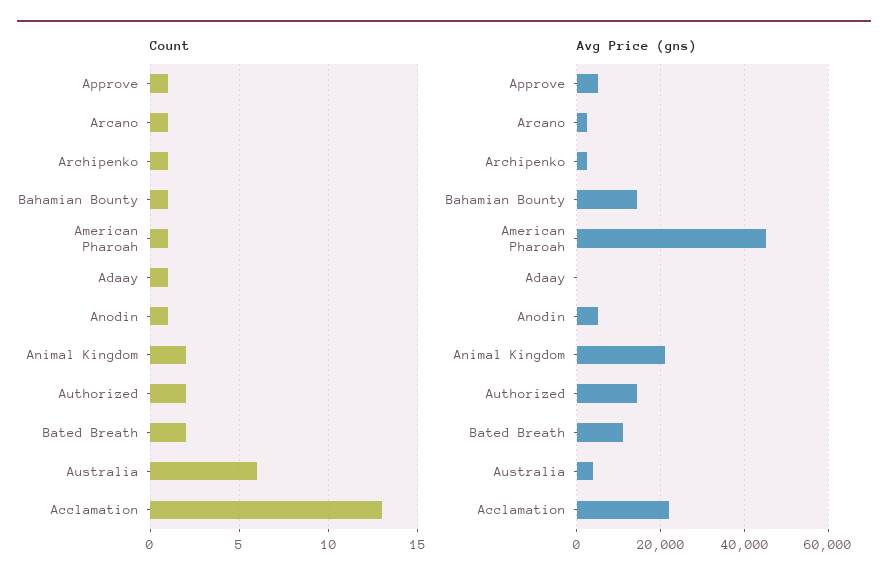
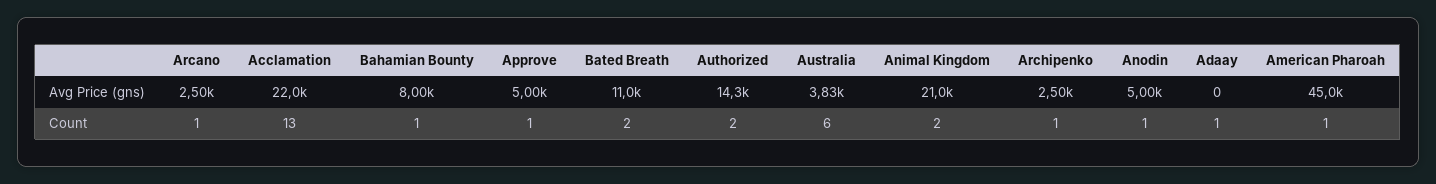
  {
    "Count": {
      "Approve": 1,
      "Arcano": 1,
      "Archipenko": 1,
      "Bahamian Bounty": 1,
      "American Pharoah": 1,
      "Adaay": 1,
      "Anodin": 1,
      "Animal Kingdom": 2,
      "Authorized": 2,
      "Bated Breath": 2,
      "Australia": 6,
      "Acclamation": 13
    },
    "Avg Price (gns)": {
      "Approve": 5000,
      "Arcano": 2500,
      "Archipenko": 2500,
-     "Bahamian Bounty": 14000,
+     "Bahamian Bounty": 8000,
      "American Pharoah": 45000,
      "Adaay": 0,
      "Anodin": 5000,
      "Animal Kingdom": 21000,
      "Authorized": 14300,
      "Bated Breath": 11000,
      "Australia": 3830,
      "Acclamation": 22000
    }
  }

